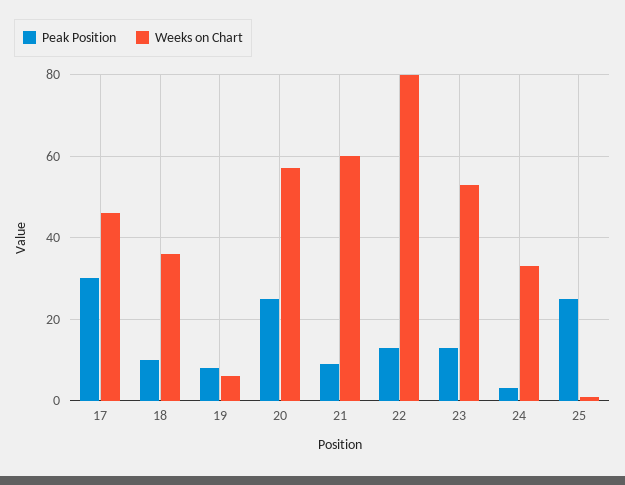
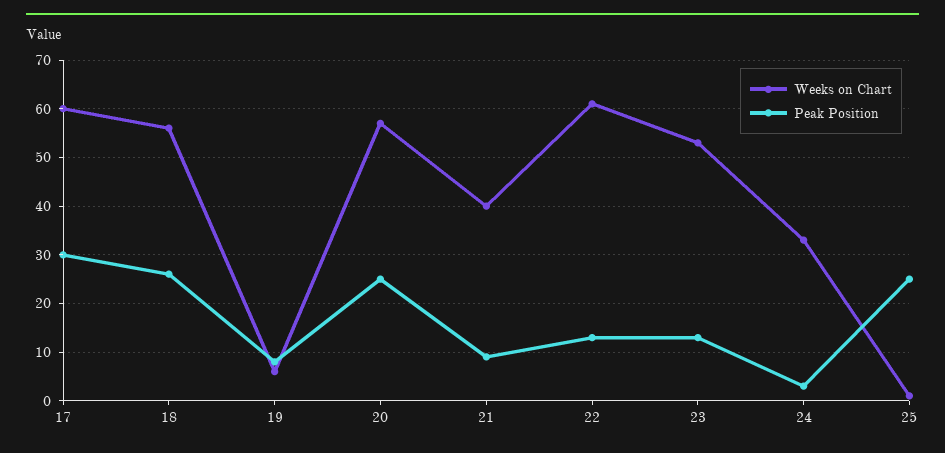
  {
    "Peak Position": {
      "17": 30,
-     "18": 10,
+     "18": 25,
      "19": 10,
      "20": 25,
      "21": 10,
      "22": 15,
      "23": 15,
      "24": 5,
      "25": 25
    },
    "Weeks on Chart": {
-     "17": 45,
+     "17": 60,
-     "18": 35,
+     "18": 55,
      "19": 5,
      "20": 55,
-     "21": 60,
+     "21": 40,
-     "22": 80,
+     "22": 60,
      "23": 55,
      "24": 35,
      "25": 0
    }
  }

